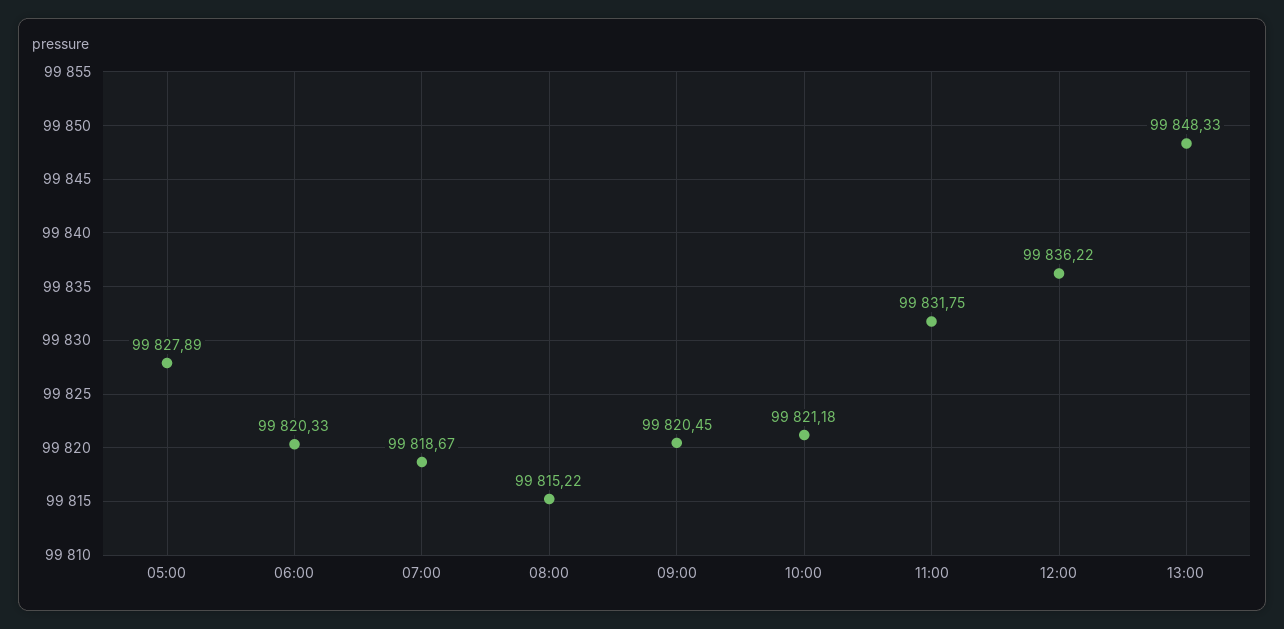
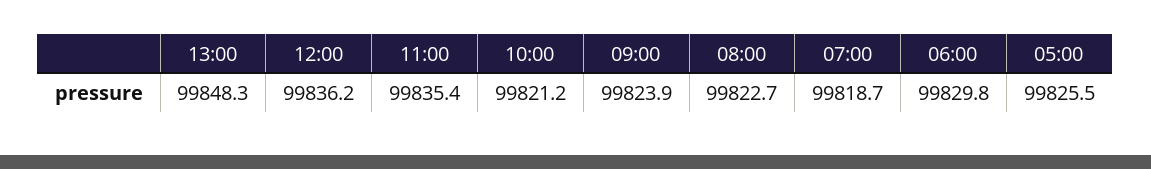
  {
-   "05:00": 99827.89,
+   "05:00": 99825.5,
-   "06:00": 99820.33,
+   "06:00": 99829.8,
    "07:00": 99818.67,
-   "08:00": 99815.22,
+   "08:00": 99822.7,
-   "09:00": 99820.45,
+   "09:00": 99823.9,
    "10:00": 99821.18,
-   "11:00": 99831.75,
+   "11:00": 99835.4,
    "12:00": 99836.22,
    "13:00": 99848.33
  }

